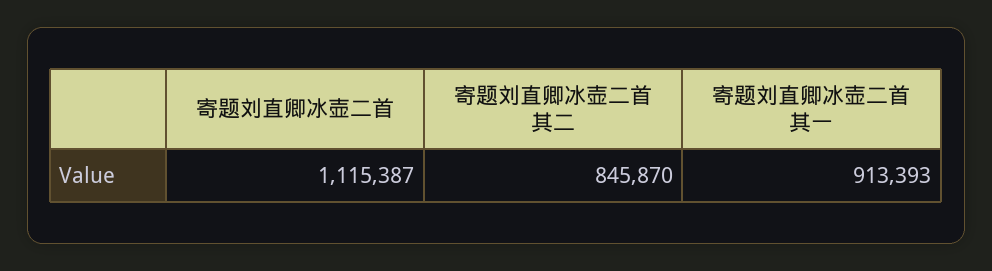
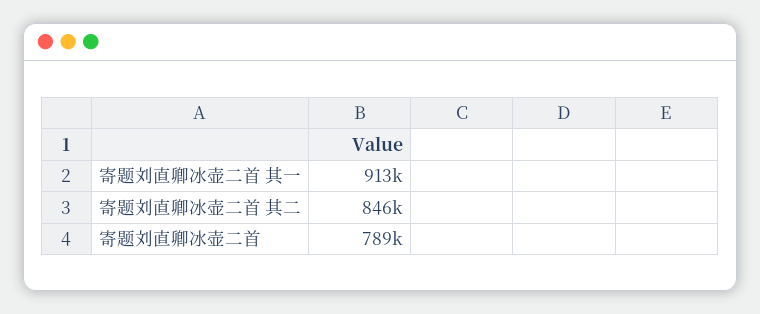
  {
-   "寄题刘直卿冰壶二首": 1115387,
+   "寄题刘直卿冰壶二首": 789000,
    "寄题刘直卿冰壶二首 其二": 845870,
    "寄题刘直卿冰壶二首 其一": 913393
  }

